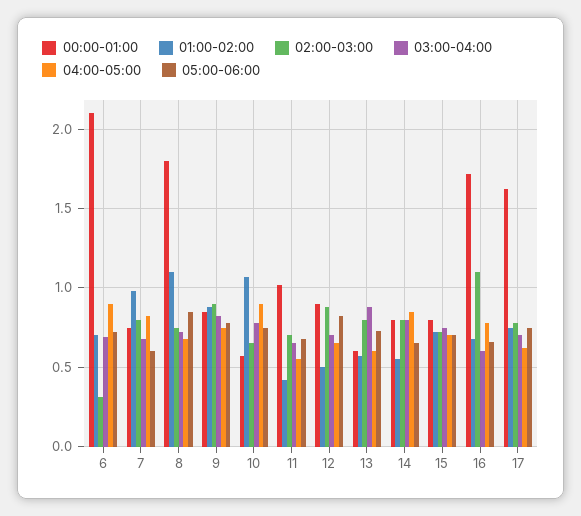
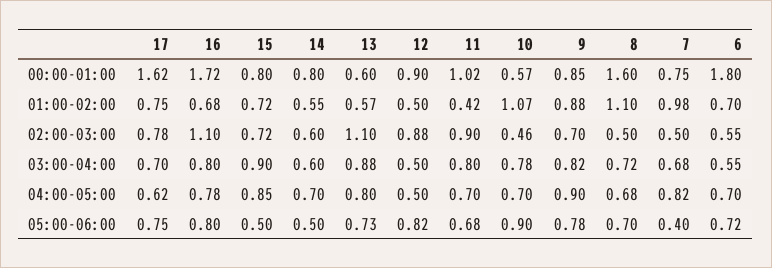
  {
    "00:00-01:00": {
-     "6": 2.1,
+     "6": 1.8,
      "7": 0.75,
-     "8": 1.8,
+     "8": 1.6,
      "9": 0.85,
      "10": 0.57,
      "11": 1.02,
      "12": 0.9,
      "13": 0.6,
      "14": 0.8,
      "15": 0.8,
      "16": 1.72,
      "17": 1.62
    },
    "01:00-02:00": {
      "6": 0.7,
      "7": 0.98,
      "8": 1.1,
      "9": 0.88,
      "10": 1.07,
      "11": 0.42,
      "12": 0.5,
      "13": 0.57,
      "14": 0.55,
      "15": 0.72,
      "16": 0.68,
      "17": 0.75
    },
    "02:00-03:00": {
-     "6": 0.3,
+     "6": 0.55,
-     "7": 0.8,
+     "7": 0.5,
-     "8": 0.75,
+     "8": 0.5,
-     "9": 0.9,
+     "9": 0.7,
-     "10": 0.65,
+     "10": 0.46,
-     "11": 0.7,
+     "11": 0.9,
      "12": 0.88,
-     "13": 0.8,
+     "13": 1.1,
-     "14": 0.8,
+     "14": 0.6,
      "15": 0.72,
      "16": 1.1,
      "17": 0.78
    },
    "03:00-04:00": {
-     "6": 0.7,
+     "6": 0.55,
      "7": 0.68,
      "8": 0.72,
      "9": 0.82,
      "10": 0.78,
-     "11": 0.65,
+     "11": 0.8,
-     "12": 0.7,
+     "12": 0.5,
      "13": 0.88,
-     "14": 0.8,
+     "14": 0.6,
-     "15": 0.75,
+     "15": 0.9,
-     "16": 0.6,
+     "16": 0.8,
      "17": 0.7
    },
    "04:00-05:00": {
-     "6": 0.9,
+     "6": 0.7,
      "7": 0.82,
      "8": 0.68,
-     "9": 0.75,
+     "9": 0.9,
-     "10": 0.9,
+     "10": 0.7,
-     "11": 0.55,
+     "11": 0.7,
-     "12": 0.65,
+     "12": 0.5,
-     "13": 0.6,
+     "13": 0.8,
-     "14": 0.85,
+     "14": 0.7,
-     "15": 0.7,
+     "15": 0.85,
      "16": 0.78,
      "17": 0.62
    },
    "05:00-06:00": {
      "6": 0.72,
-     "7": 0.6,
+     "7": 0.4,
-     "8": 0.85,
+     "8": 0.7,
      "9": 0.78,
-     "10": 0.75,
+     "10": 0.9,
      "11": 0.68,
      "12": 0.82,
      "13": 0.73,
-     "14": 0.65,
+     "14": 0.5,
-     "15": 0.7,
+     "15": 0.5,
-     "16": 0.65,
+     "16": 0.8,
      "17": 0.75
    }
  }

